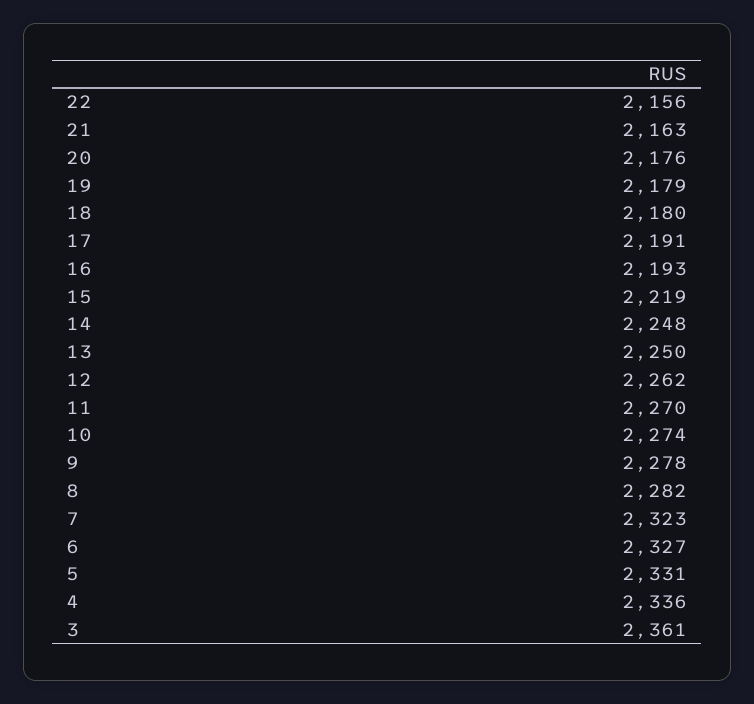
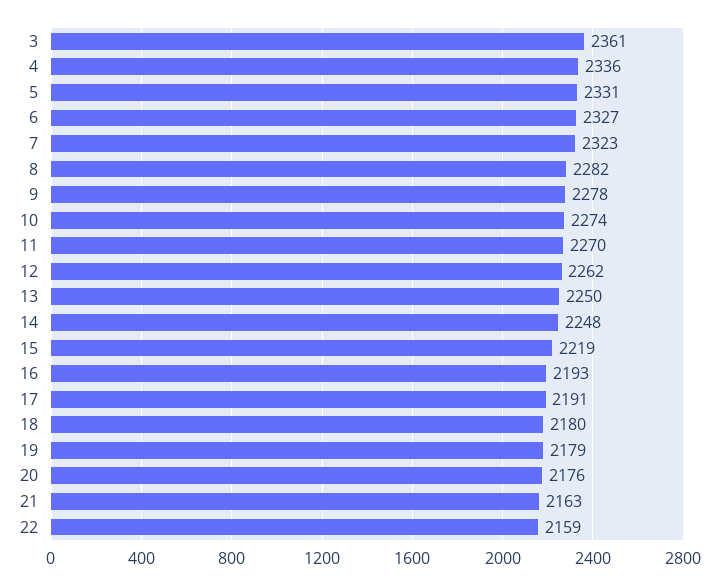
  {
-   "22": 2156,
+   "22": 2159,
    "21": 2163,
    "20": 2176,
    "19": 2179,
    "18": 2180,
    "17": 2191,
    "16": 2193,
    "15": 2219,
    "14": 2248,
    "13": 2250,
    "12": 2262,
    "11": 2270,
    "10": 2274,
    "9": 2278,
    "8": 2282,
    "7": 2323,
    "6": 2327,
    "5": 2331,
    "4": 2336,
    "3": 2361
  }

